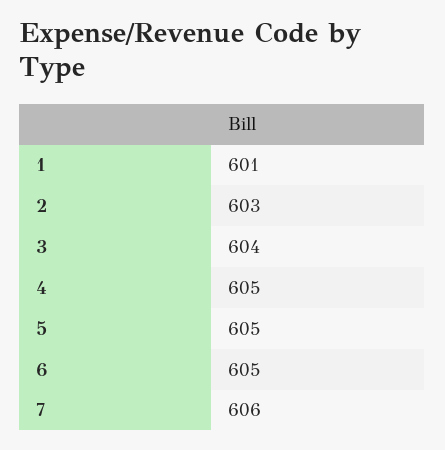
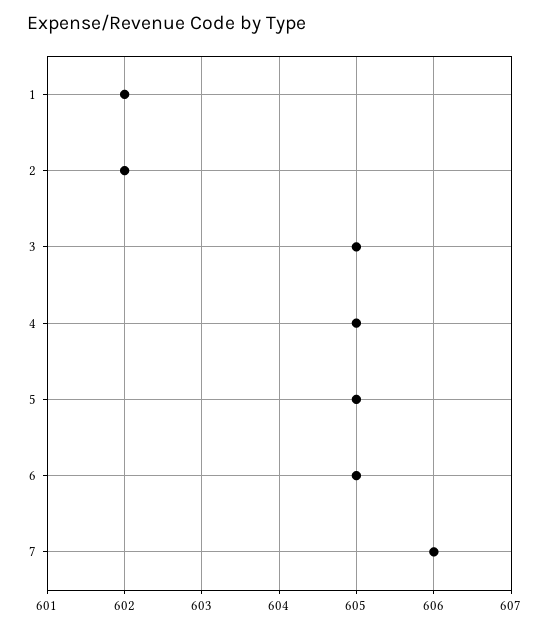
  {
-   "1": 601,
+   "1": 602,
-   "2": 603,
+   "2": 602,
-   "3": 604,
+   "3": 605,
    "4": 605,
    "5": 605,
    "6": 605,
    "7": 606
  }

